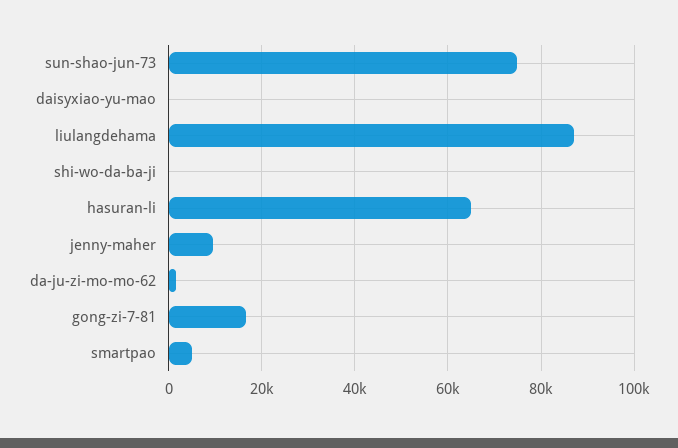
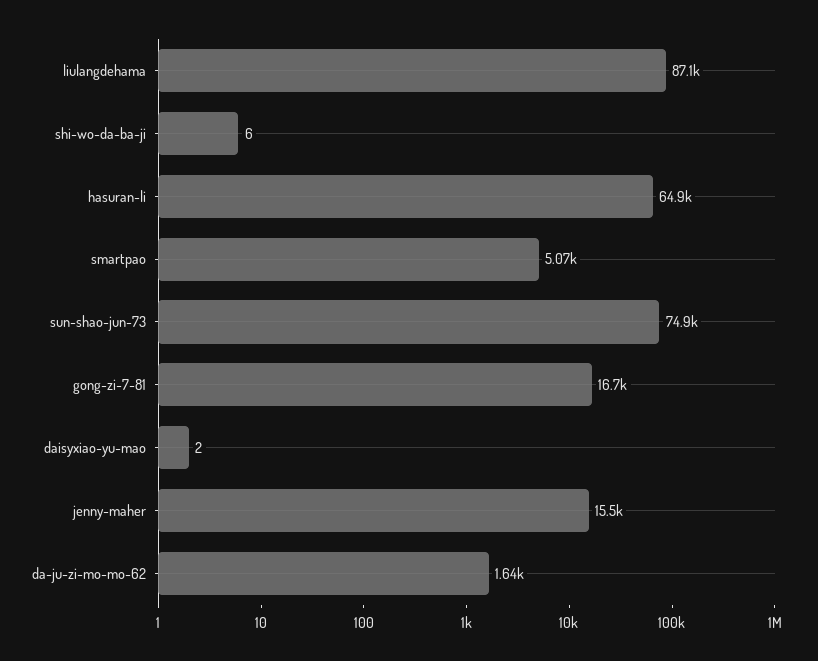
  {
    "sun-shao-jun-73": 74900,
    "daisyxiao-yu-mao": 2,
    "liulangdehama": 87100,
    "shi-wo-da-ba-ji": 6,
    "hasuran-li": 64900,
-   "jenny-maher": 10000,
+   "jenny-maher": 15500,
    "da-ju-zi-mo-mo-62": 1640,
    "gong-zi-7-81": 16700,
    "smartpao": 5070
  }

